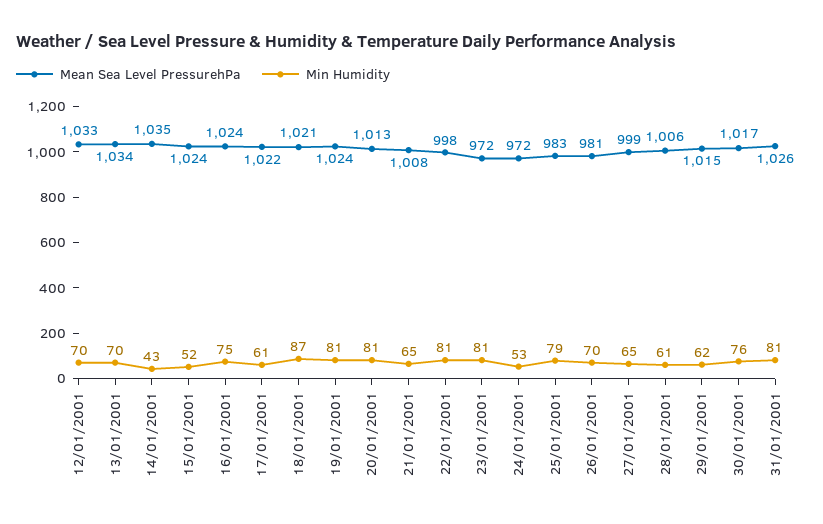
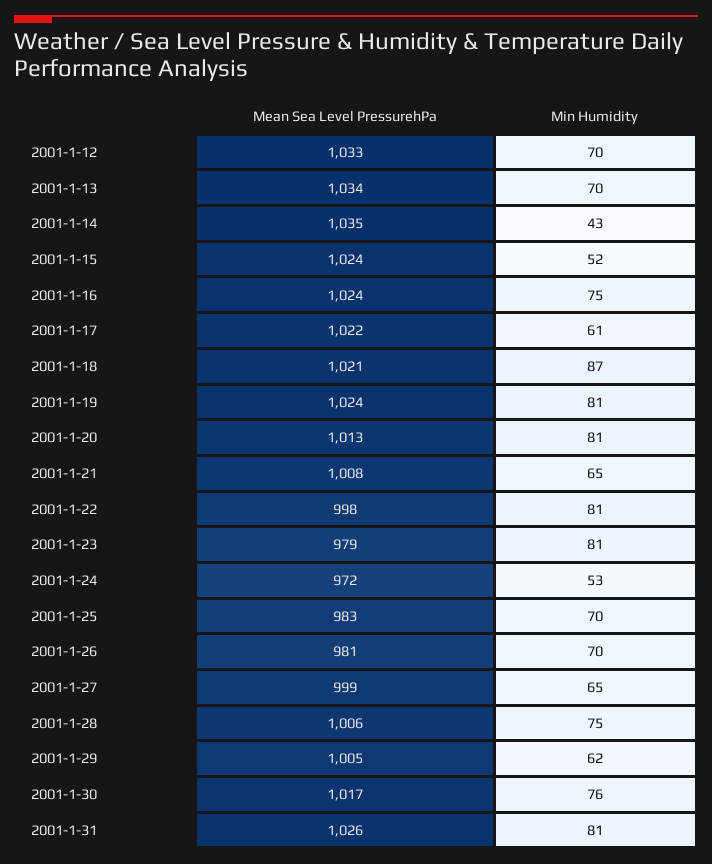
  {
    "Mean Sea Level PressurehPa": {
      "12/01/2001": 1033,
      "13/01/2001": 1034,
      "14/01/2001": 1035,
      "15/01/2001": 1024,
      "16/01/2001": 1024,
      "17/01/2001": 1022,
      "18/01/2001": 1021,
      "19/01/2001": 1024,
      "20/01/2001": 1013,
      "21/01/2001": 1008,
      "22/01/2001": 998,
-     "23/01/2001": 972,
+     "23/01/2001": 979,
      "24/01/2001": 972,
      "25/01/2001": 983,
      "26/01/2001": 981,
      "27/01/2001": 999,
      "28/01/2001": 1006,
-     "29/01/2001": 1015,
+     "29/01/2001": 1005,
      "30/01/2001": 1017,
      "31/01/2001": 1026
    },
    "Min Humidity": {
      "12/01/2001": 70,
      "13/01/2001": 70,
      "14/01/2001": 43,
      "15/01/2001": 52,
      "16/01/2001": 75,
      "17/01/2001": 61,
      "18/01/2001": 87,
      "19/01/2001": 81,
      "20/01/2001": 81,
      "21/01/2001": 65,
      "22/01/2001": 81,
      "23/01/2001": 81,
      "24/01/2001": 53,
-     "25/01/2001": 79,
+     "25/01/2001": 70,
      "26/01/2001": 70,
      "27/01/2001": 65,
-     "28/01/2001": 61,
+     "28/01/2001": 75,
      "29/01/2001": 62,
      "30/01/2001": 76,
      "31/01/2001": 81
    }
  }

